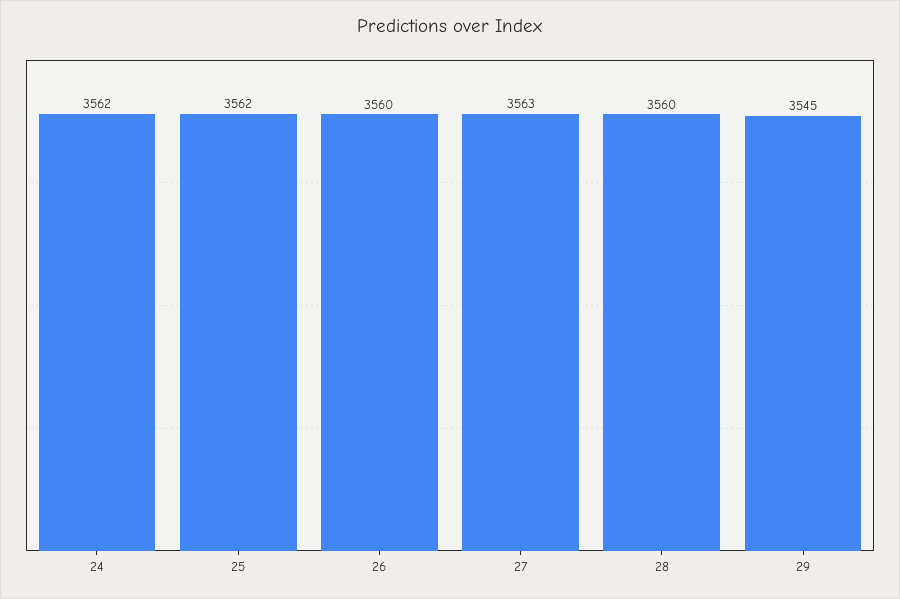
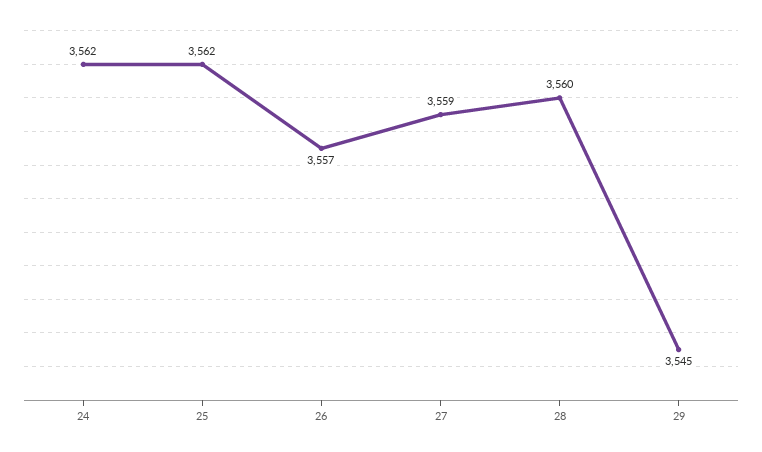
  {
    "24": 3562,
    "25": 3562,
-   "26": 3560,
+   "26": 3557,
-   "27": 3563,
+   "27": 3559,
    "28": 3560,
    "29": 3545
  }

